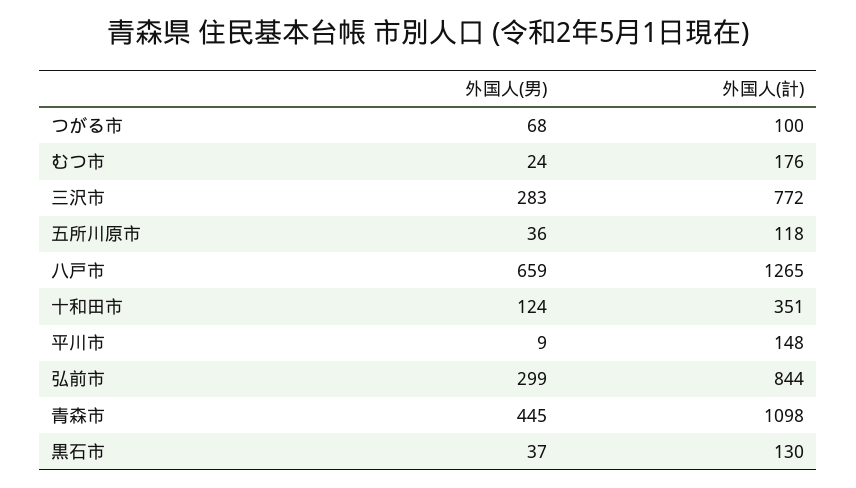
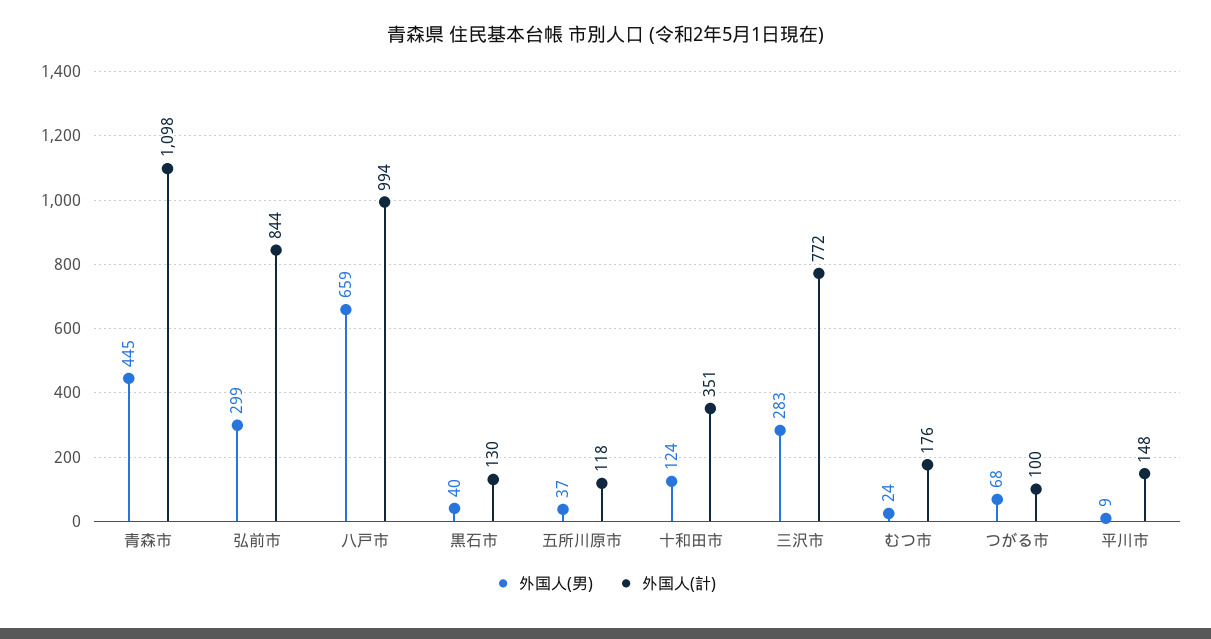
  {
    "外国人(男)": {
      "つがる市": 68,
      "むつ市": 24,
      "三沢市": 283,
-     "五所川原市": 36,
+     "五所川原市": 37,
      "八戸市": 659,
      "十和田市": 124,
      "平川市": 9,
      "弘前市": 299,
      "青森市": 445,
-     "黒石市": 37
+     "黒石市": 40
    },
    "外国人(計)": {
      "つがる市": 100,
      "むつ市": 176,
      "三沢市": 772,
      "五所川原市": 118,
-     "八戸市": 1265,
+     "八戸市": 994,
      "十和田市": 351,
      "平川市": 148,
      "弘前市": 844,
      "青森市": 1098,
      "黒石市": 130
    }
  }

